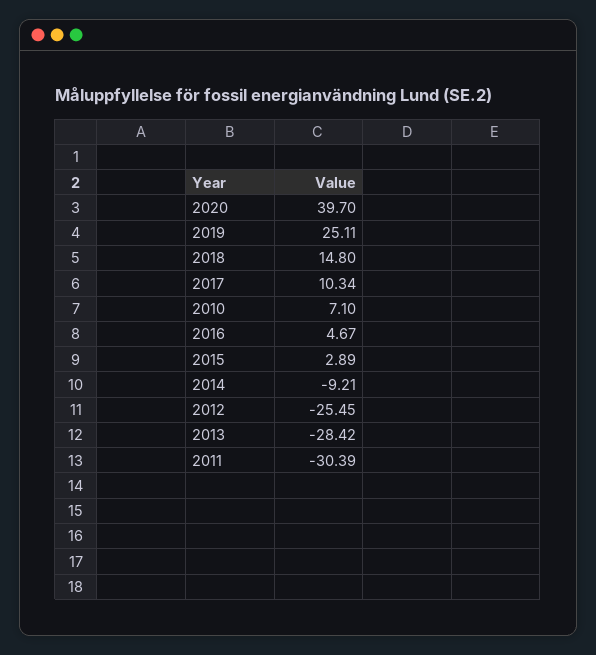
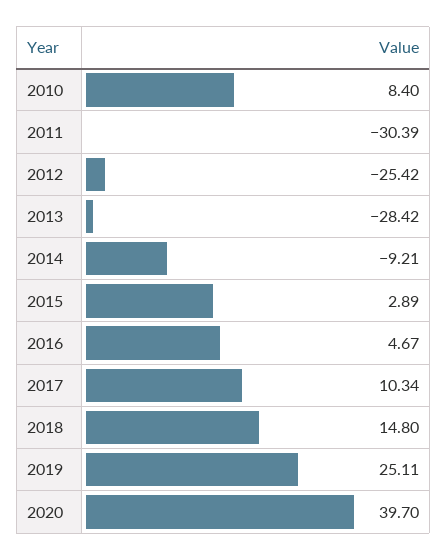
  {
    "2020": 39.7,
    "2019": 25.11,
    "2018": 14.8,
    "2017": 10.34,
-   "2010": 7.1,
+   "2010": 8.4,
    "2016": 4.67,
    "2015": 2.89,
    "2014": -9.21,
-   "2012": -25.45,
+   "2012": -25.42,
    "2013": -28.42,
    "2011": -30.39
  }

